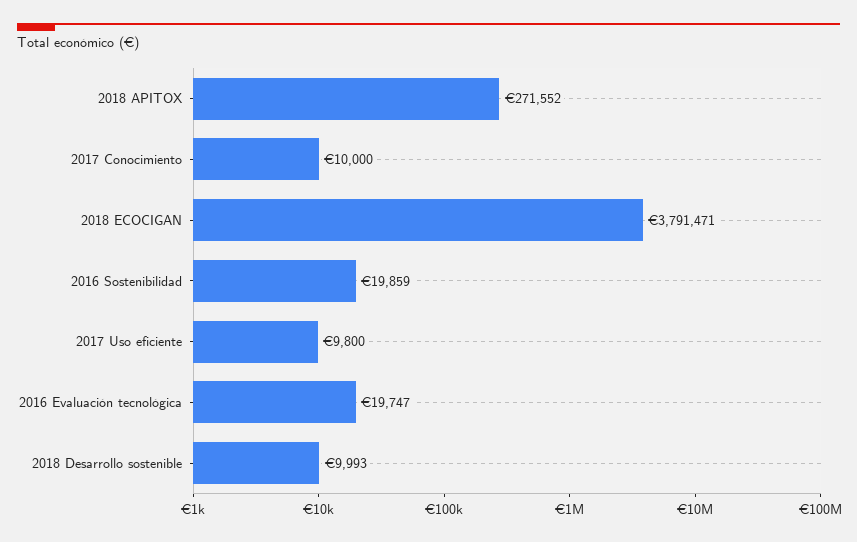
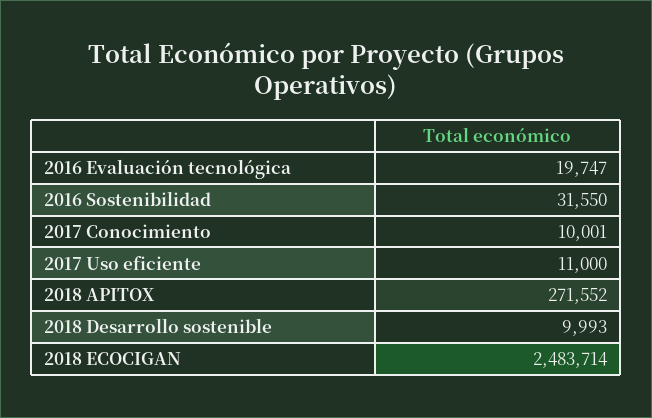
  {
    "2018 APITOX": 271552,
-   "2017 Conocimiento": 10000,
+   "2017 Conocimiento": 10001,
-   "2018 ECOCIGAN": 3791471,
+   "2018 ECOCIGAN": 2483714,
-   "2016 Sostenibilidad": 19859,
+   "2016 Sostenibilidad": 31550,
-   "2017 Uso eficiente": 9800,
+   "2017 Uso eficiente": 11000,
    "2016 Evaluación tecnológica": 19747,
    "2018 Desarrollo sostenible": 9993
  }

